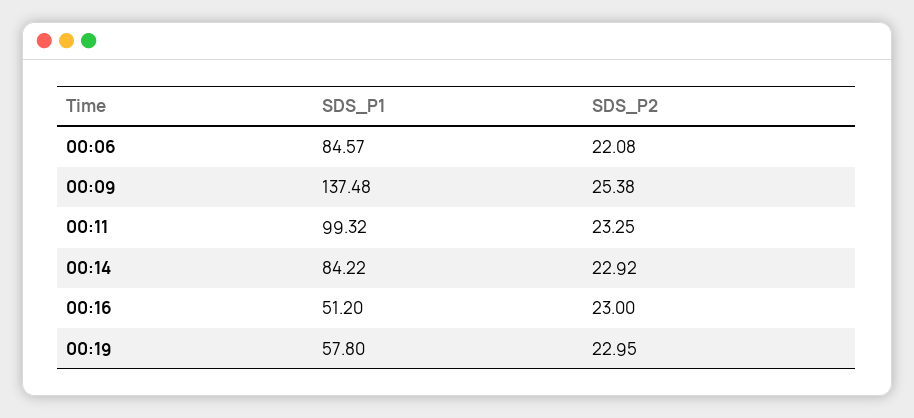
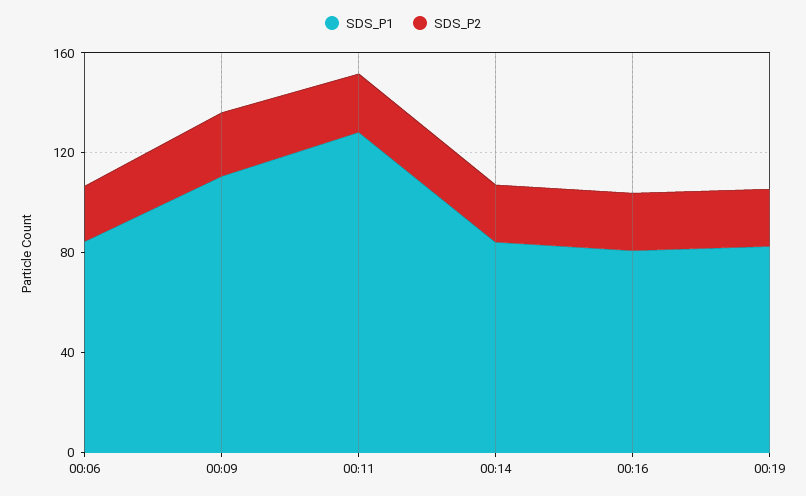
  {
    "SDS_P1": {
      "00:06": 84.57,
-     "00:09": 137.48,
+     "00:09": 110,
-     "00:11": 99.32,
+     "00:11": 130,
      "00:14": 84.22,
-     "00:16": 51.2,
+     "00:16": 80,
-     "00:19": 57.8
+     "00:19": 80
    },
    "SDS_P2": {
      "00:06": 22.08,
      "00:09": 25.38,
      "00:11": 23.25,
      "00:14": 22.92,
      "00:16": 23,
      "00:19": 22.95
    }
  }

